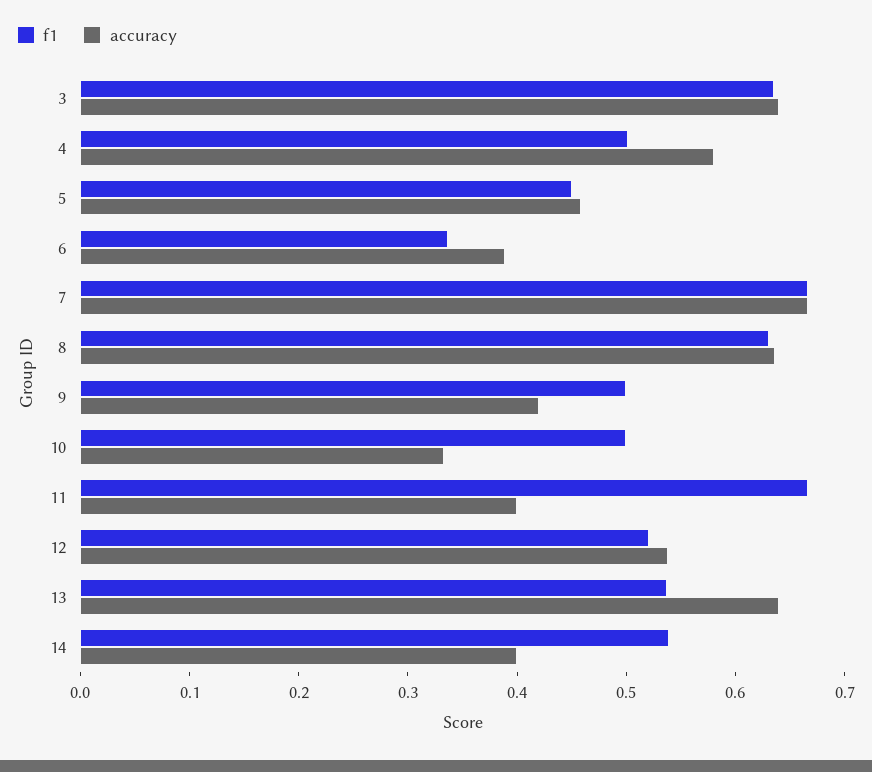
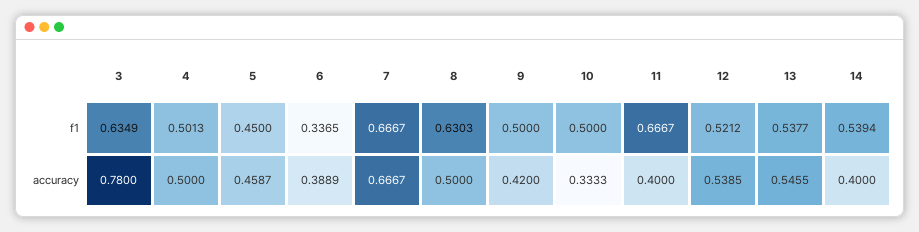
  {
    "f1": {
      "3": 0.6349,
      "4": 0.5013,
      "5": 0.45,
      "6": 0.3365,
      "7": 0.6667,
      "8": 0.6303,
      "9": 0.5,
      "10": 0.5,
      "11": 0.6667,
      "12": 0.5212,
      "13": 0.5377,
      "14": 0.5394
    },
    "accuracy": {
-     "3": 0.64,
+     "3": 0.78,
-     "4": 0.58,
+     "4": 0.5,
      "5": 0.4587,
      "6": 0.3889,
      "7": 0.6667,
-     "8": 0.64,
+     "8": 0.5,
      "9": 0.42,
      "10": 0.3333,
      "11": 0.4,
      "12": 0.5385,
-     "13": 0.64,
+     "13": 0.5455,
      "14": 0.4
    }
  }

